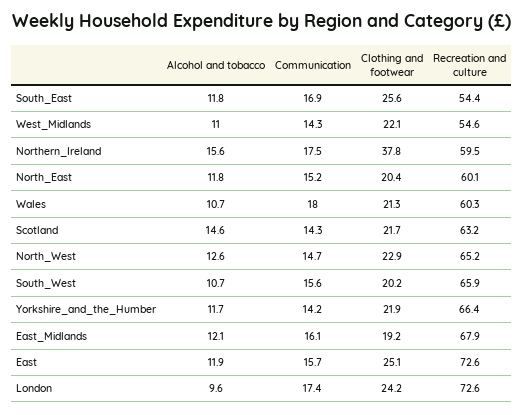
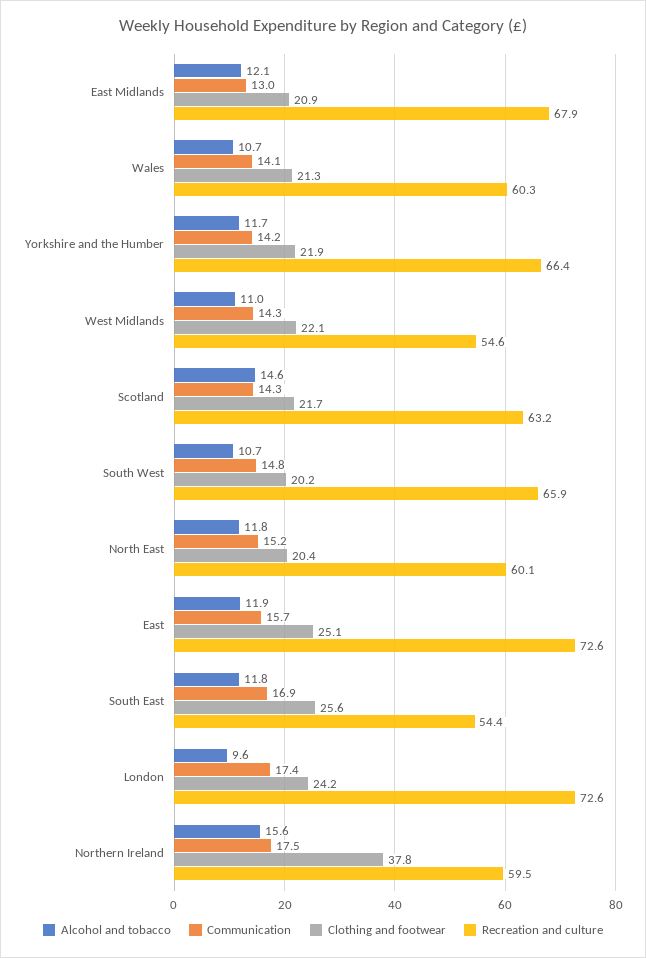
  {
    "Alcohol and tobacco": {
      "South_East": 11.8,
      "West_Midlands": 11,
      "Northern_Ireland": 15.6,
      "North_East": 11.8,
      "Wales": 10.7,
      "Scotland": 14.6,
-     "North_West": 12.6,
      "South_West": 10.7,
      "Yorkshire_and_the_Humber": 11.7,
      "East_Midlands": 12.1,
      "East": 11.9,
      "London": 9.6
    },
    "Communication": {
      "South_East": 16.9,
      "West_Midlands": 14.3,
      "Northern_Ireland": 17.5,
      "North_East": 15.2,
-     "Wales": 18,
+     "Wales": 14.1,
      "Scotland": 14.3,
-     "North_West": 14.7,
-     "South_West": 15.6,
+     "South_West": 14.8,
      "Yorkshire_and_the_Humber": 14.2,
-     "East_Midlands": 16.1,
+     "East_Midlands": 13,
      "East": 15.7,
      "London": 17.4
    },
    "Clothing and footwear": {
      "South_East": 25.6,
      "West_Midlands": 22.1,
      "Northern_Ireland": 37.8,
      "North_East": 20.4,
      "Wales": 21.3,
      "Scotland": 21.7,
-     "North_West": 22.9,
      "South_West": 20.2,
      "Yorkshire_and_the_Humber": 21.9,
-     "East_Midlands": 19.2,
+     "East_Midlands": 20.9,
      "East": 25.1,
      "London": 24.2
    },
    "Recreation and culture": {
      "South_East": 54.4,
      "West_Midlands": 54.6,
      "Northern_Ireland": 59.5,
      "North_East": 60.1,
      "Wales": 60.3,
      "Scotland": 63.2,
-     "North_West": 65.2,
      "South_West": 65.9,
      "Yorkshire_and_the_Humber": 66.4,
      "East_Midlands": 67.9,
      "East": 72.6,
      "London": 72.6
    }
  }

